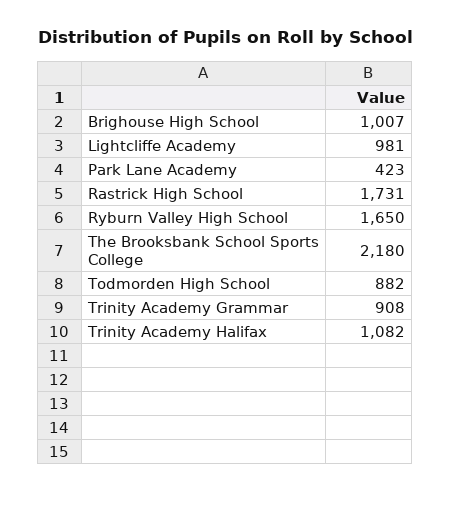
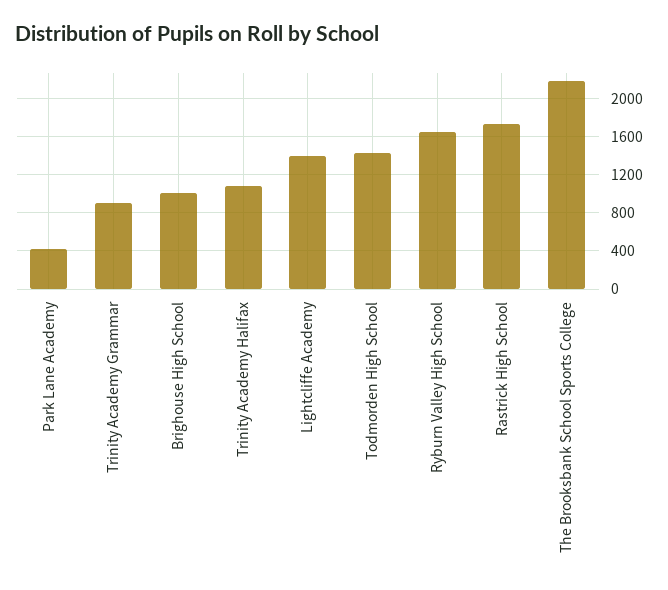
  {
    "Brighouse High School": 1007,
-   "Lightcliffe Academy": 981,
+   "Lightcliffe Academy": 1400,
    "Park Lane Academy": 423,
    "Rastrick High School": 1731,
    "Ryburn Valley High School": 1650,
    "The Brooksbank School Sports College": 2180,
-   "Todmorden High School": 882,
+   "Todmorden High School": 1400,
    "Trinity Academy Grammar": 908,
    "Trinity Academy Halifax": 1082
  }

